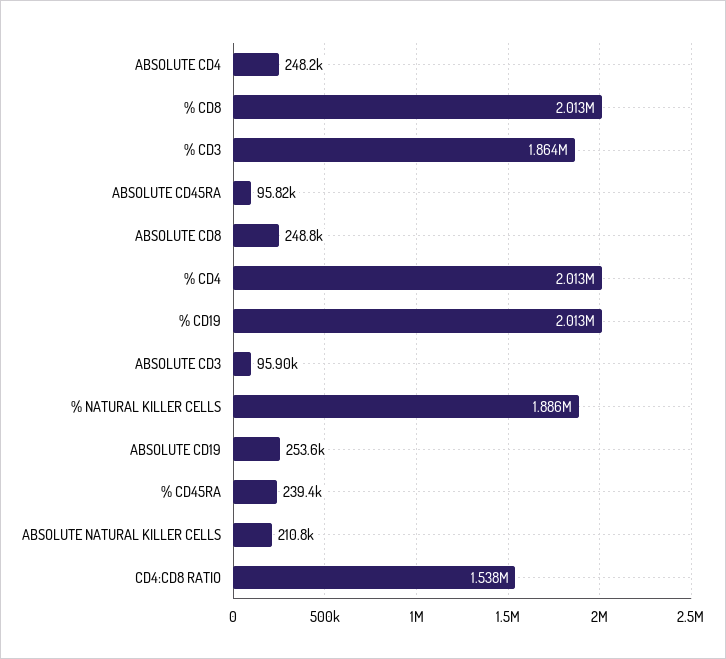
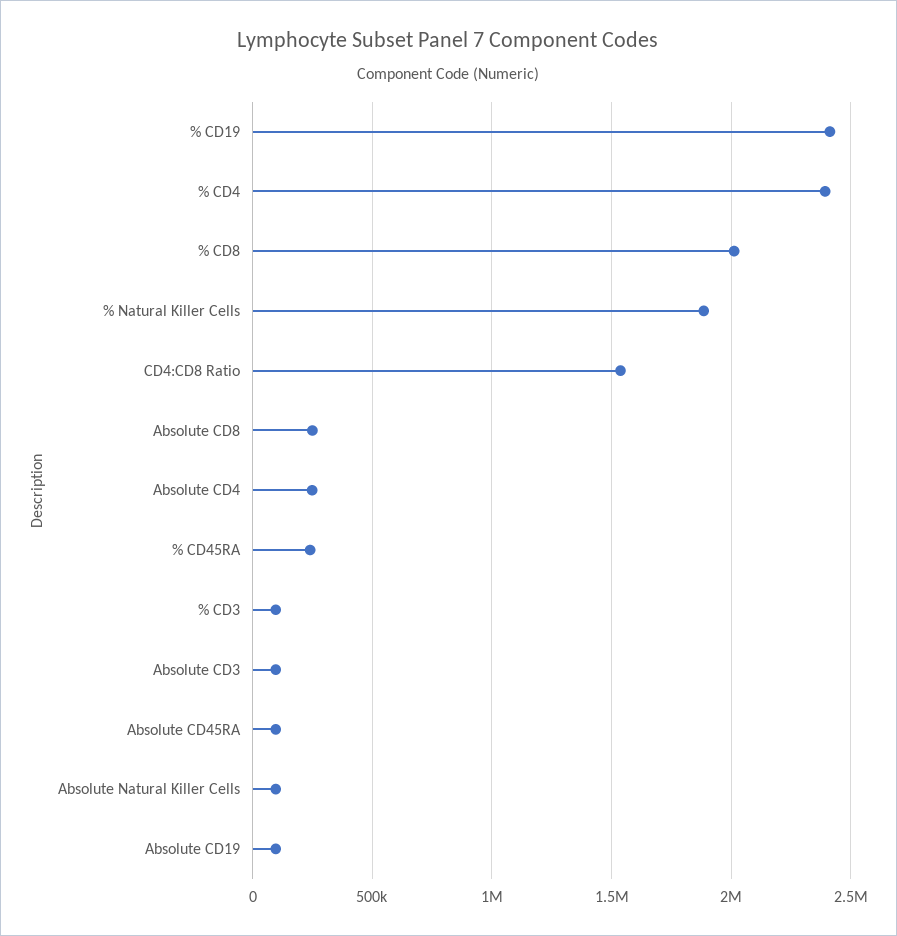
  {
    "ABSOLUTE CD4": 248200,
    "% CD8": 2013000,
-   "% CD3": 1864000,
+   "% CD3": 100000,
    "ABSOLUTE CD45RA": 95820,
    "ABSOLUTE CD8": 248800,
-   "% CD4": 2013000,
+   "% CD4": 2400000,
-   "% CD19": 2013000,
+   "% CD19": 2400000,
    "ABSOLUTE CD3": 95900,
    "% NATURAL KILLER CELLS": 1886000,
-   "ABSOLUTE CD19": 253600,
+   "ABSOLUTE CD19": 100000,
    "% CD45RA": 239400,
-   "ABSOLUTE NATURAL KILLER CELLS": 210800,
+   "ABSOLUTE NATURAL KILLER CELLS": 100000,
    "CD4:CD8 RATIO": 1538000
  }

